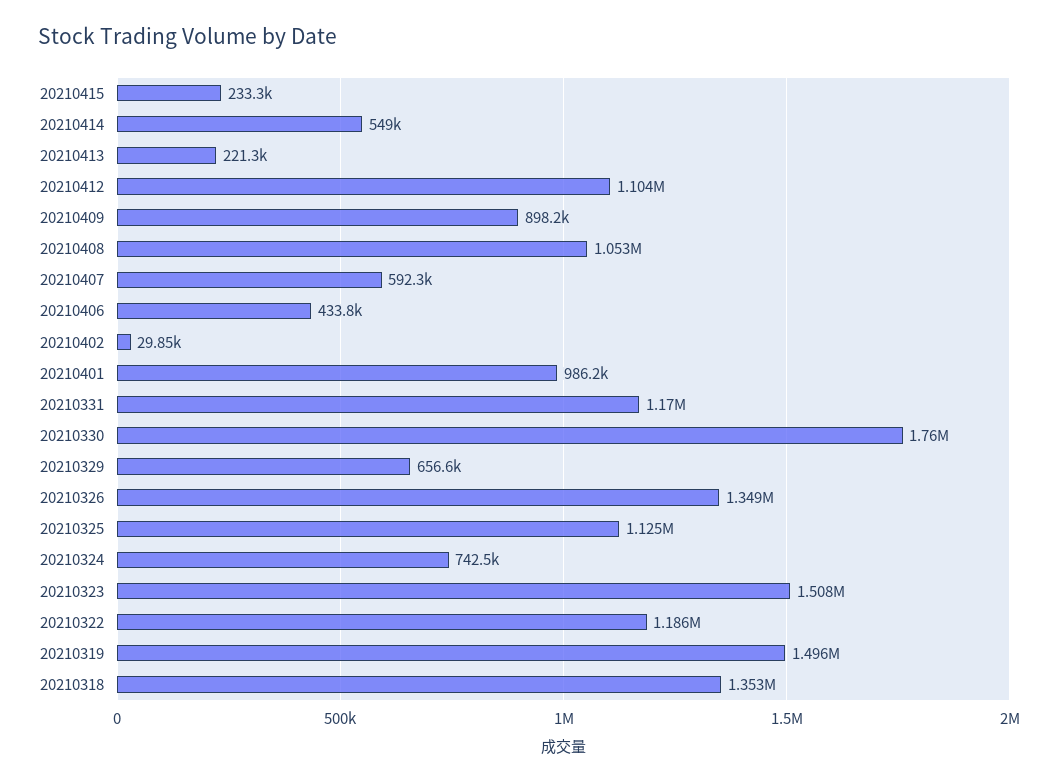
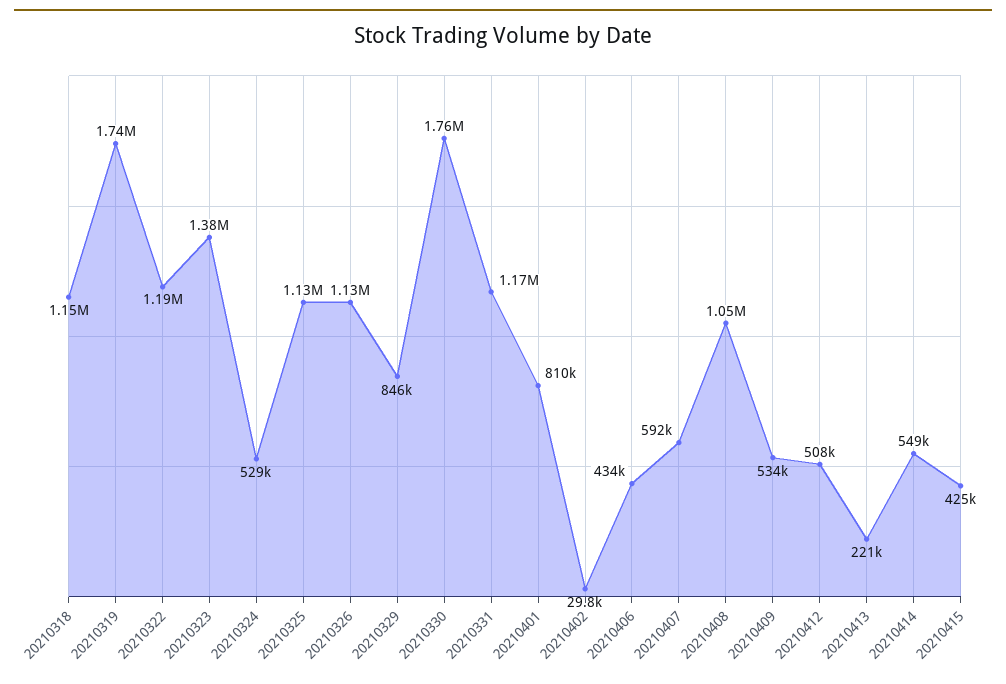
  {
-   "20210415": 233300,
+   "20210415": 425000,
    "20210414": 549000,
    "20210413": 221300,
-   "20210412": 1104000,
+   "20210412": 508000,
-   "20210409": 898200,
+   "20210409": 534000,
    "20210408": 1053000,
    "20210407": 592300,
    "20210406": 433800,
    "20210402": 29850,
-   "20210401": 986200,
+   "20210401": 810000,
    "20210331": 1170000,
    "20210330": 1760000,
-   "20210329": 656600,
+   "20210329": 846000,
-   "20210326": 1349000,
+   "20210326": 1130000,
    "20210325": 1125000,
-   "20210324": 742500,
+   "20210324": 529000,
-   "20210323": 1508000,
+   "20210323": 1380000,
    "20210322": 1186000,
-   "20210319": 1496000,
+   "20210319": 1740000,
-   "20210318": 1353000
+   "20210318": 1150000
  }

